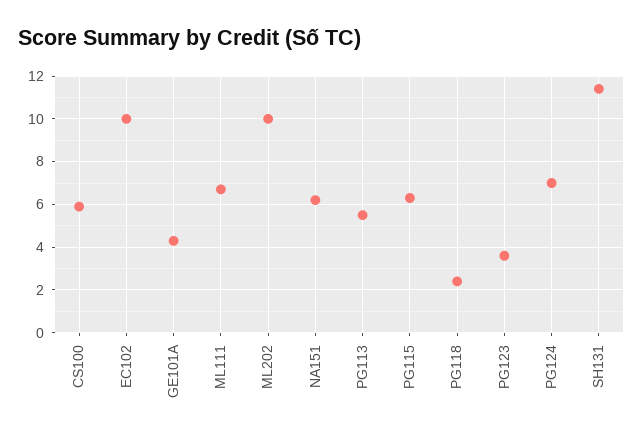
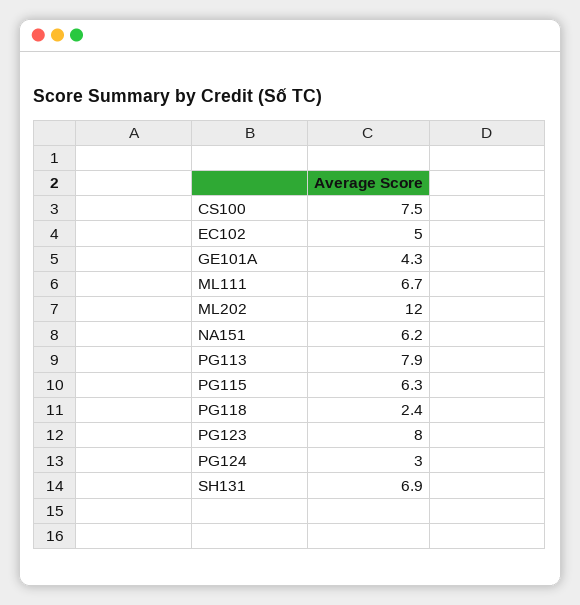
  {
-   "CS100": 6,
+   "CS100": 7.5,
-   "EC102": 10,
+   "EC102": 5,
    "GE101A": 4.3,
    "ML111": 6.7,
-   "ML202": 10,
+   "ML202": 12,
    "NA151": 6.2,
-   "PG113": 5.5,
+   "PG113": 7.9,
    "PG115": 6.3,
    "PG118": 2.4,
-   "PG123": 3.5,
+   "PG123": 8,
-   "PG124": 7,
+   "PG124": 3,
-   "SH131": 11.5
+   "SH131": 6.9
  }

